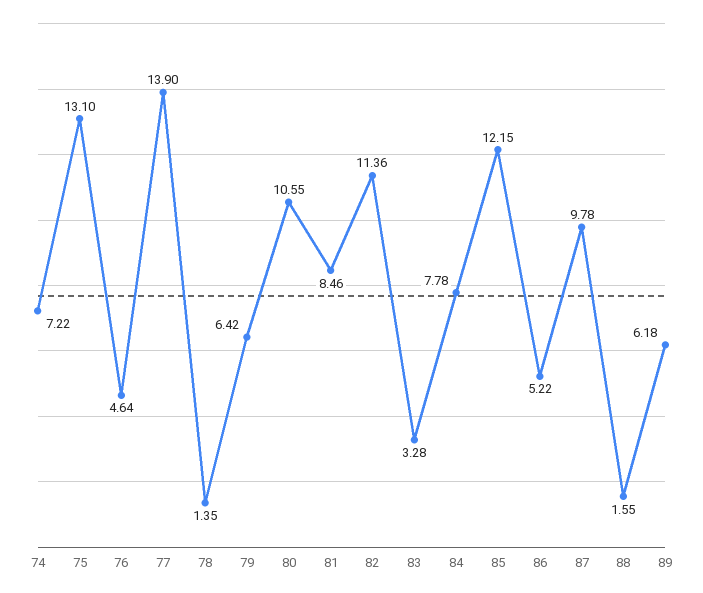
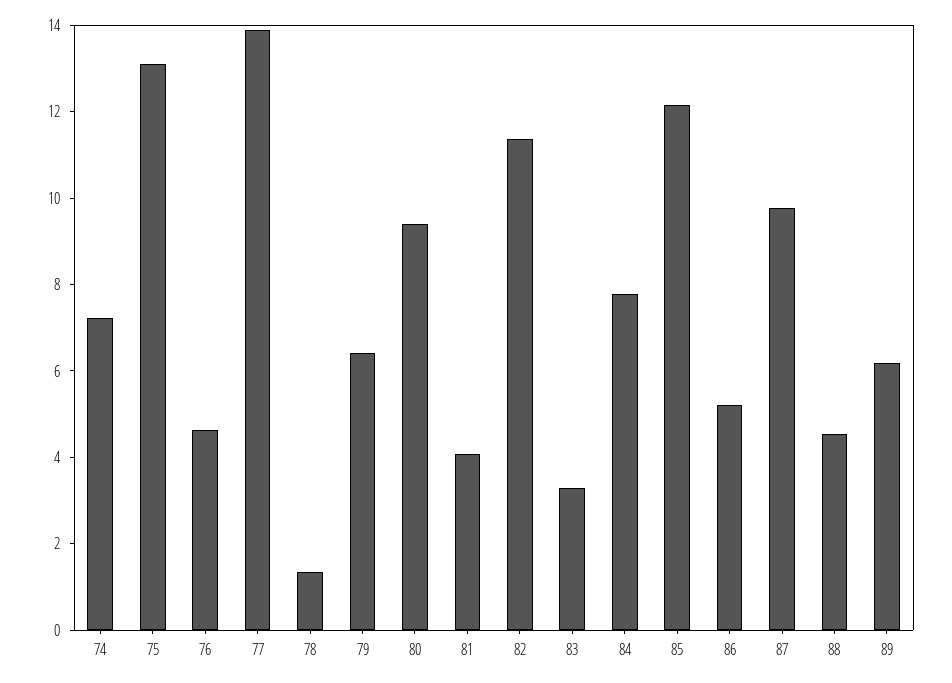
  {
    "74": 7.22,
    "75": 13.1,
    "76": 4.64,
    "77": 13.9,
    "78": 1.35,
    "79": 6.42,
-   "80": 10.55,
+   "80": 9.5,
-   "81": 8.46,
+   "81": 4,
    "82": 11.36,
    "83": 3.28,
    "84": 7.78,
    "85": 12.15,
    "86": 5.22,
    "87": 9.78,
-   "88": 1.55,
+   "88": 4.5,
    "89": 6.18
  }

